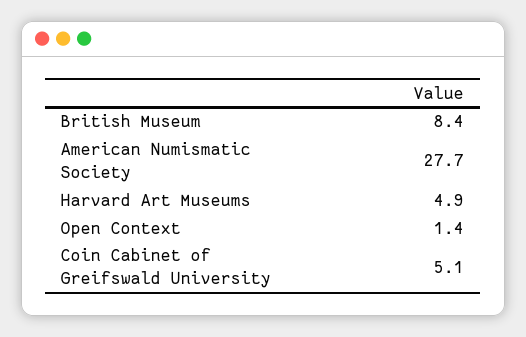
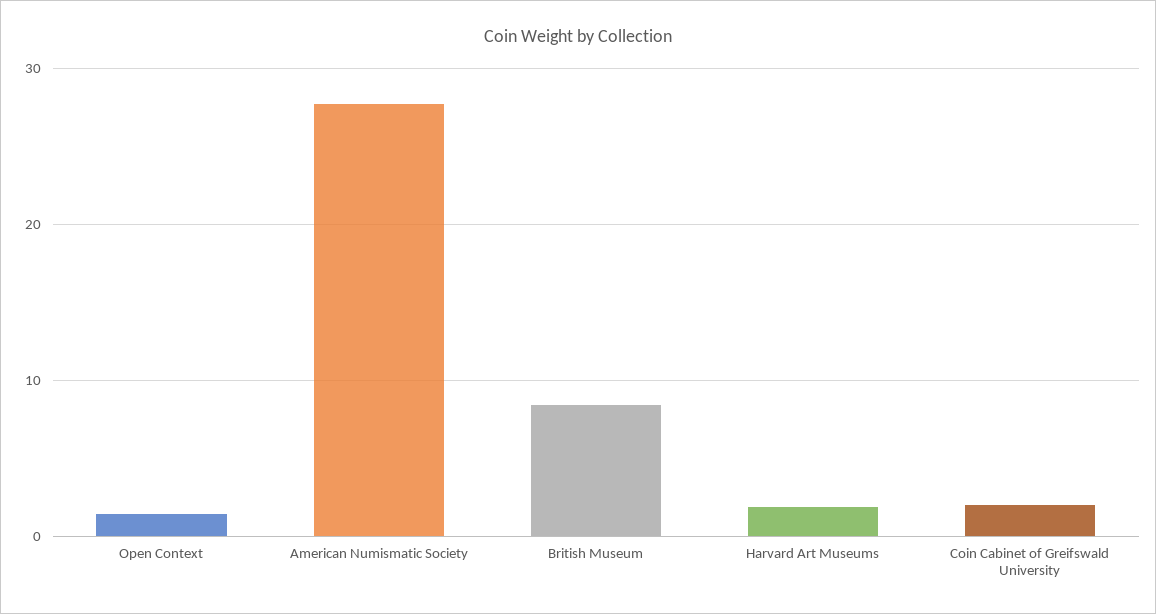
  {
    "British Museum": 8.4,
    "American Numismatic Society": 27.7,
-   "Harvard Art Museums": 4.9,
+   "Harvard Art Museums": 2,
    "Open Context": 1.4,
-   "Coin Cabinet of Greifswald University": 5.1
+   "Coin Cabinet of Greifswald University": 2
  }

